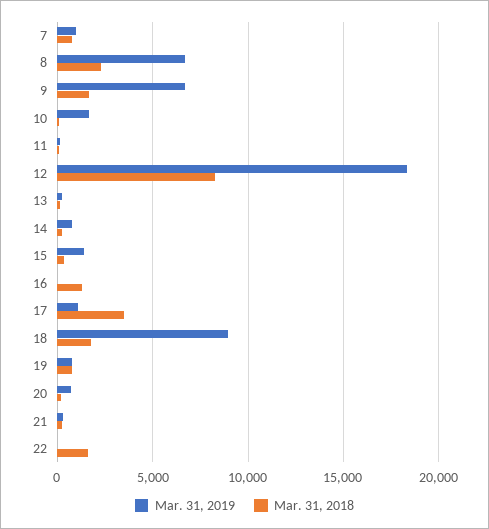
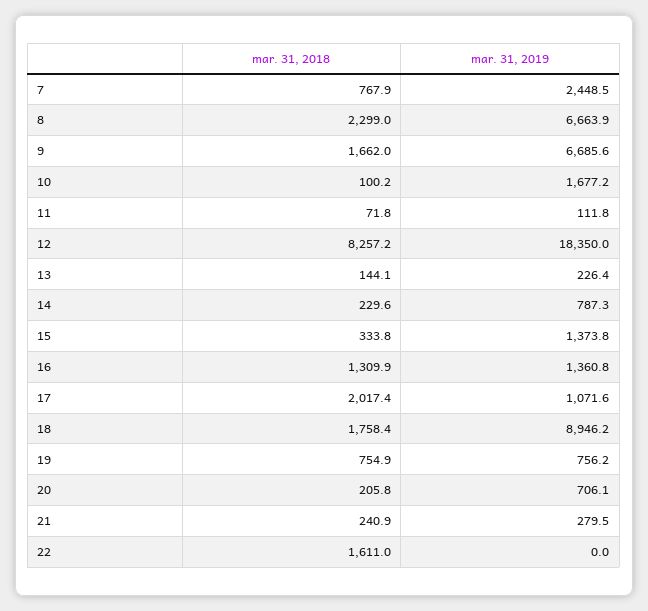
  {
    "Mar. 31, 2019": {
-     "7": 1000,
+     "7": 2448.5,
      "8": 6663.9,
      "9": 6685.6,
      "10": 1677.2,
      "11": 111.8,
      "12": 18350,
      "13": 226.4,
      "14": 787.3,
      "15": 1373.8,
-     "16": 0,
+     "16": 1360.8,
      "17": 1071.6,
      "18": 8946.2,
      "19": 756.2,
      "20": 706.1,
      "21": 279.5,
      "22": 0
    },
    "Mar. 31, 2018": {
      "7": 767.9,
      "8": 2299,
      "9": 1662,
      "10": 100.2,
      "11": 71.8,
      "12": 8257.2,
      "13": 144.1,
      "14": 229.6,
      "15": 333.8,
      "16": 1309.9,
-     "17": 3500,
+     "17": 2017.4,
      "18": 1758.4,
      "19": 754.9,
      "20": 205.8,
      "21": 240.9,
      "22": 1611
    }
  }

